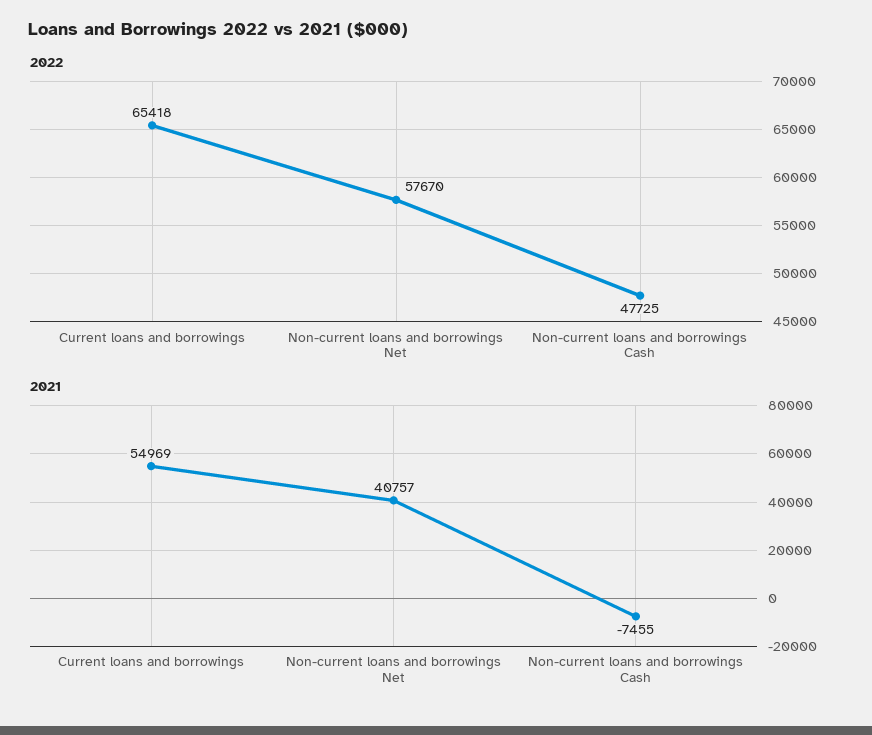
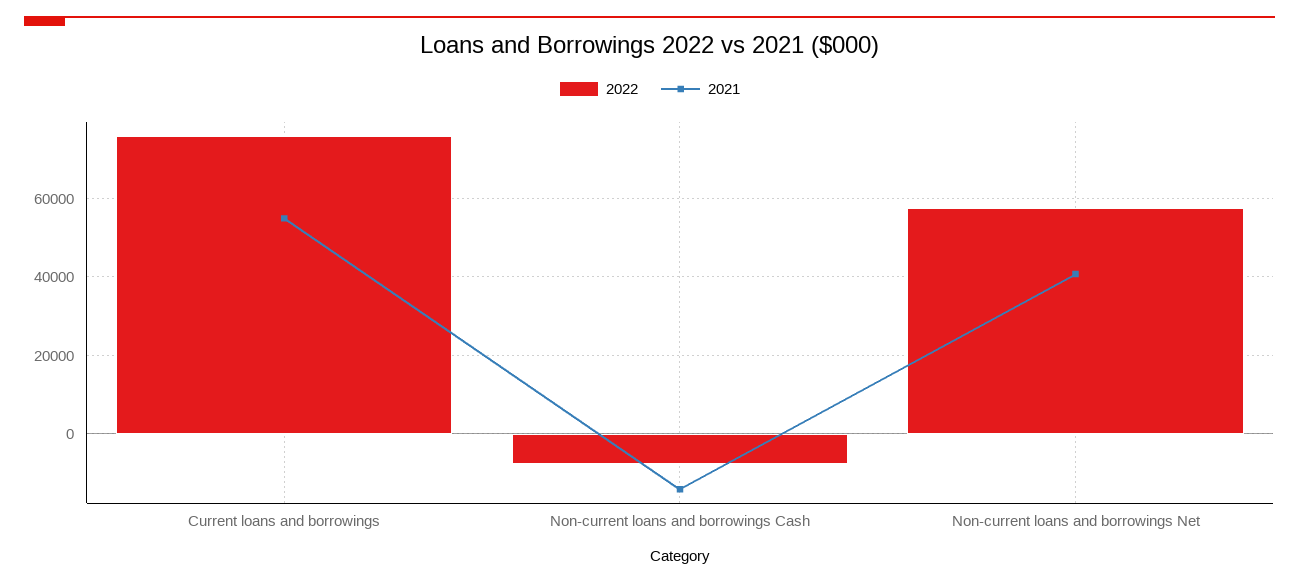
  {
    "2022": {
-     "Current loans and borrowings": 65418,
+     "Current loans and borrowings": 76000,
      "Non-current loans and borrowings Net": 57670,
-     "Non-current loans and borrowings Cash": 47725
+     "Non-current loans and borrowings Cash": -8000
    },
    "2021": {
      "Current loans and borrowings": 54969,
      "Non-current loans and borrowings Net": 40757,
-     "Non-current loans and borrowings Cash": -7455
+     "Non-current loans and borrowings Cash": -14000
    }
  }

